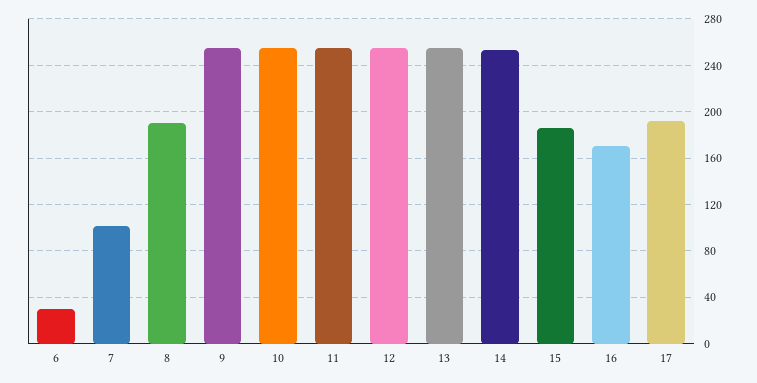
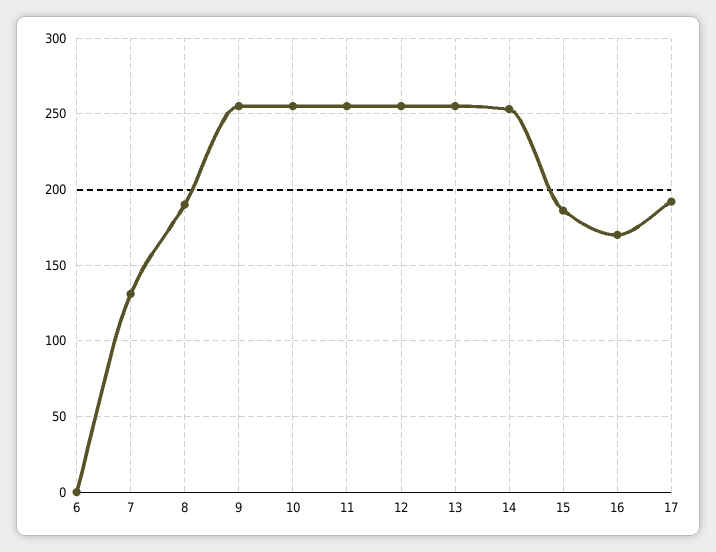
  {
-   "6": 30,
+   "6": 0,
-   "7": 100,
+   "7": 130,
    "8": 190,
    "9": 255,
    "10": 255,
    "11": 255,
    "12": 255,
    "13": 255,
    "14": 255,
    "15": 185,
    "16": 170,
    "17": 190
  }

